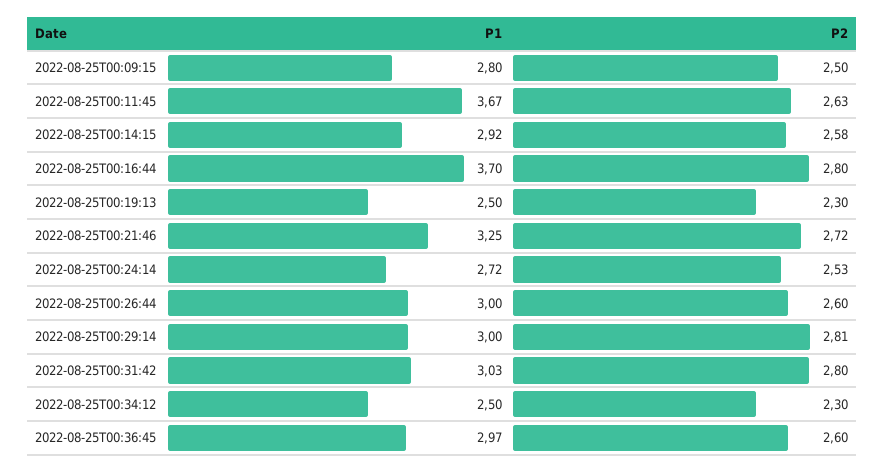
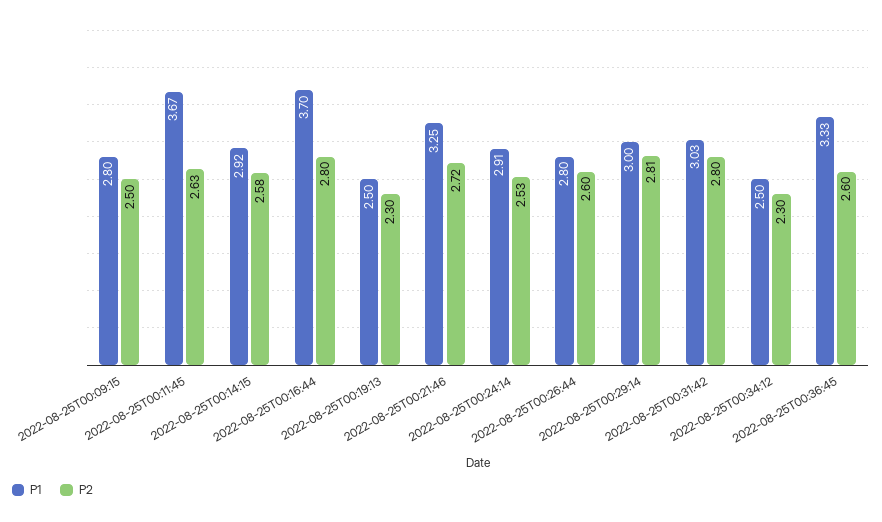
  {
    "P1": {
      "2022-08-25T00:09:15": 2.8,
      "2022-08-25T00:11:45": 3.67,
      "2022-08-25T00:14:15": 2.92,
      "2022-08-25T00:16:44": 3.7,
      "2022-08-25T00:19:13": 2.5,
      "2022-08-25T00:21:46": 3.25,
-     "2022-08-25T00:24:14": 2.72,
+     "2022-08-25T00:24:14": 2.91,
-     "2022-08-25T00:26:44": 3,
+     "2022-08-25T00:26:44": 2.8,
      "2022-08-25T00:29:14": 3,
      "2022-08-25T00:31:42": 3.03,
      "2022-08-25T00:34:12": 2.5,
-     "2022-08-25T00:36:45": 2.97
+     "2022-08-25T00:36:45": 3.33
    },
    "P2": {
      "2022-08-25T00:09:15": 2.5,
      "2022-08-25T00:11:45": 2.63,
      "2022-08-25T00:14:15": 2.58,
      "2022-08-25T00:16:44": 2.8,
      "2022-08-25T00:19:13": 2.3,
      "2022-08-25T00:21:46": 2.72,
      "2022-08-25T00:24:14": 2.53,
      "2022-08-25T00:26:44": 2.6,
      "2022-08-25T00:29:14": 2.81,
      "2022-08-25T00:31:42": 2.8,
      "2022-08-25T00:34:12": 2.3,
      "2022-08-25T00:36:45": 2.6
    }
  }

